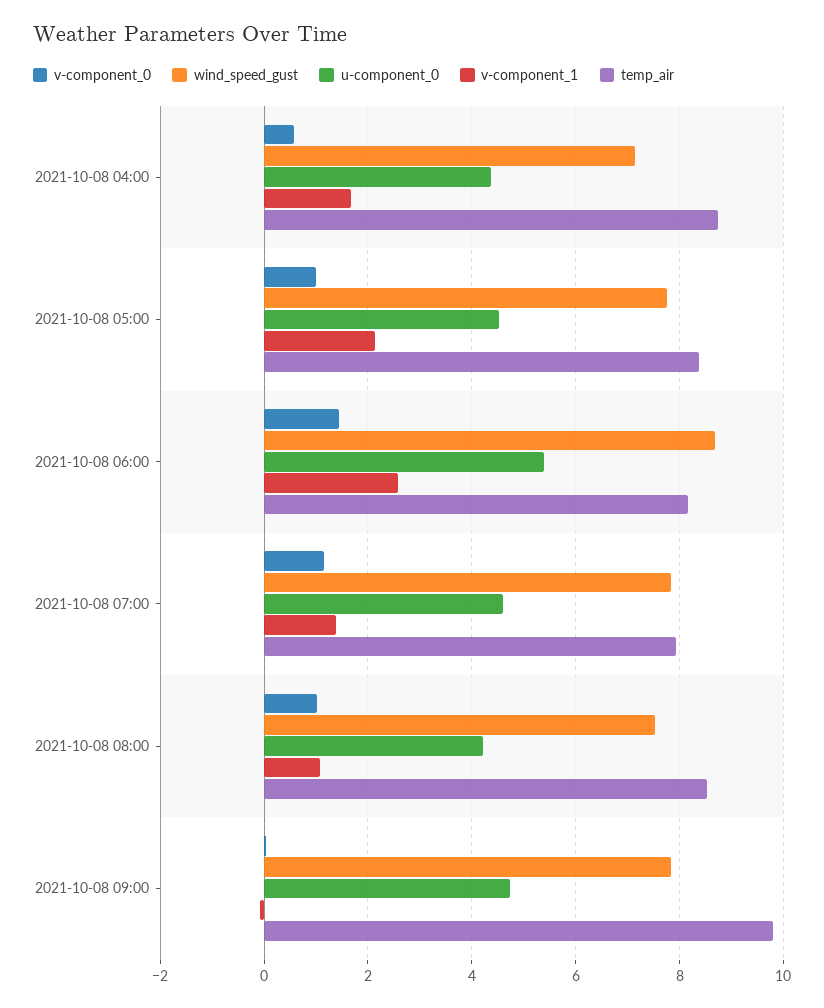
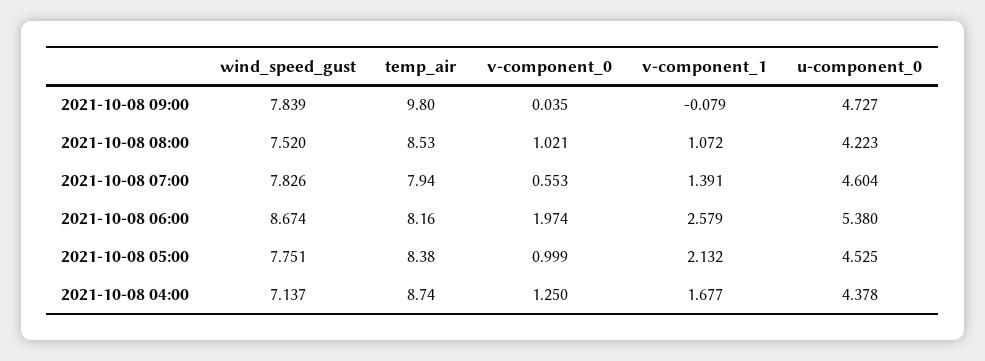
  {
    "v-component_0": {
-     "2021-10-08 04:00": 0.6,
+     "2021-10-08 04:00": 1.25,
      "2021-10-08 05:00": 0.999,
-     "2021-10-08 06:00": 1.4,
+     "2021-10-08 06:00": 1.974,
-     "2021-10-08 07:00": 1.2,
+     "2021-10-08 07:00": 0.553,
      "2021-10-08 08:00": 1.021,
      "2021-10-08 09:00": 0.035
    },
    "wind_speed_gust": {
      "2021-10-08 04:00": 7.137,
      "2021-10-08 05:00": 7.751,
      "2021-10-08 06:00": 8.674,
      "2021-10-08 07:00": 7.826,
      "2021-10-08 08:00": 7.52,
      "2021-10-08 09:00": 7.839
    },
    "u-component_0": {
      "2021-10-08 04:00": 4.378,
      "2021-10-08 05:00": 4.525,
      "2021-10-08 06:00": 5.38,
      "2021-10-08 07:00": 4.604,
      "2021-10-08 08:00": 4.223,
      "2021-10-08 09:00": 4.727
    },
    "v-component_1": {
      "2021-10-08 04:00": 1.677,
      "2021-10-08 05:00": 2.132,
      "2021-10-08 06:00": 2.579,
      "2021-10-08 07:00": 1.391,
      "2021-10-08 08:00": 1.072,
      "2021-10-08 09:00": -0.079
    },
    "temp_air": {
      "2021-10-08 04:00": 8.74,
      "2021-10-08 05:00": 8.38,
      "2021-10-08 06:00": 8.16,
      "2021-10-08 07:00": 7.94,
      "2021-10-08 08:00": 8.53,
      "2021-10-08 09:00": 9.8
    }
  }

